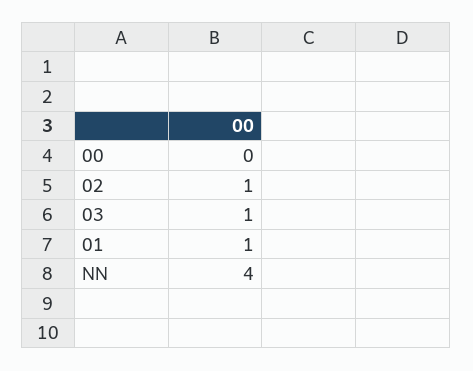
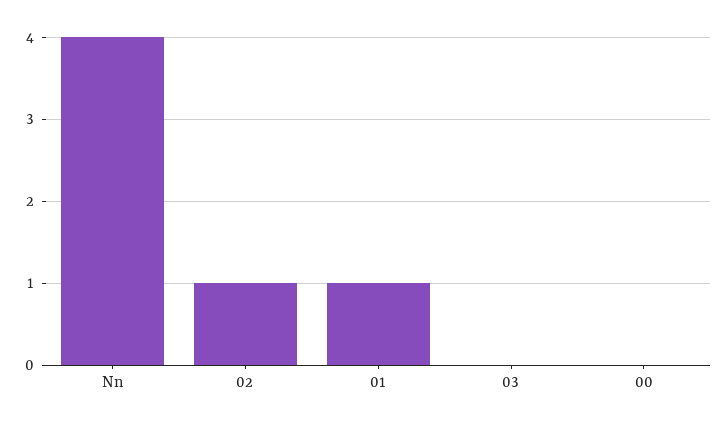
  {
    "00": 0,
    "02": 1,
-   "03": 1,
+   "03": 0,
    "01": 1,
    "NN": 4
  }

